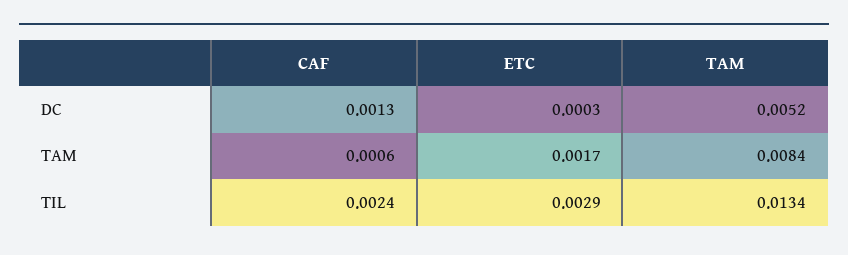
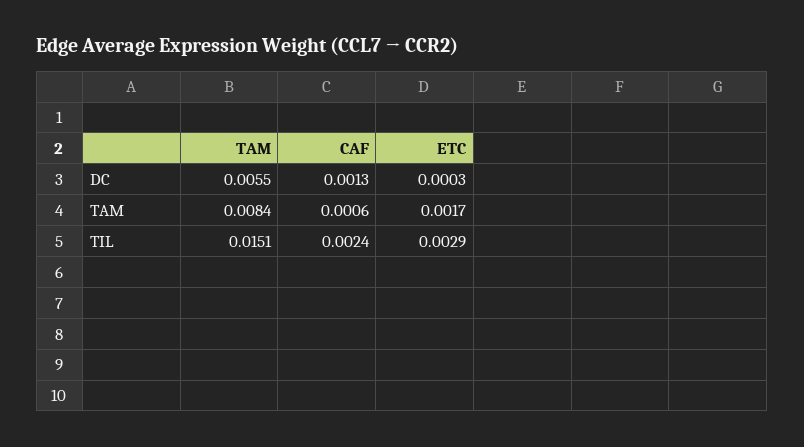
  {
    "CAF": {
      "DC": 0.0013,
      "TAM": 0.0006,
      "TIL": 0.0024
    },
    "ETC": {
      "DC": 0.0003,
      "TAM": 0.0017,
      "TIL": 0.0029
    },
    "TAM": {
-     "DC": 0.0052,
+     "DC": 0.0055,
      "TAM": 0.0084,
-     "TIL": 0.0134
+     "TIL": 0.0151
    }
  }

